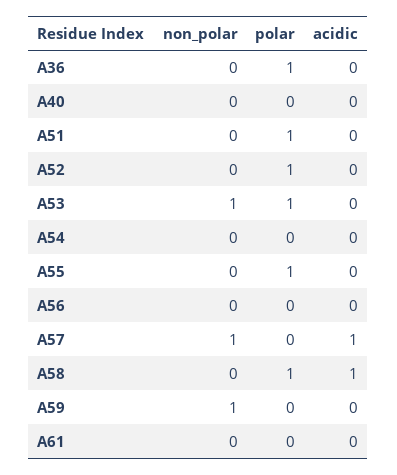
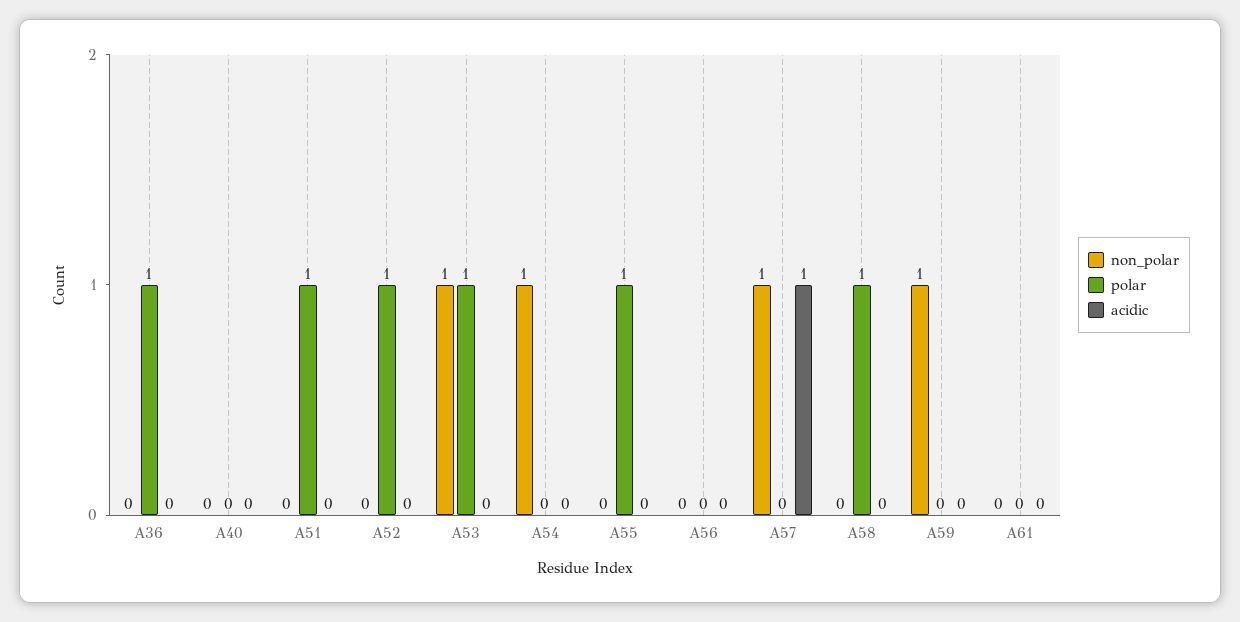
  {
    "non_polar": {
      "A36": 0,
      "A40": 0,
      "A51": 0,
      "A52": 0,
      "A53": 1,
-     "A54": 0,
+     "A54": 1,
      "A55": 0,
      "A56": 0,
      "A57": 1,
      "A58": 0,
      "A59": 1,
      "A61": 0
    },
    "polar": {
      "A36": 1,
      "A40": 0,
      "A51": 1,
      "A52": 1,
      "A53": 1,
      "A54": 0,
      "A55": 1,
      "A56": 0,
      "A57": 0,
      "A58": 1,
      "A59": 0,
      "A61": 0
    },
    "acidic": {
      "A36": 0,
      "A40": 0,
      "A51": 0,
      "A52": 0,
      "A53": 0,
      "A54": 0,
      "A55": 0,
      "A56": 0,
      "A57": 1,
-     "A58": 1,
+     "A58": 0,
      "A59": 0,
      "A61": 0
    }
  }

